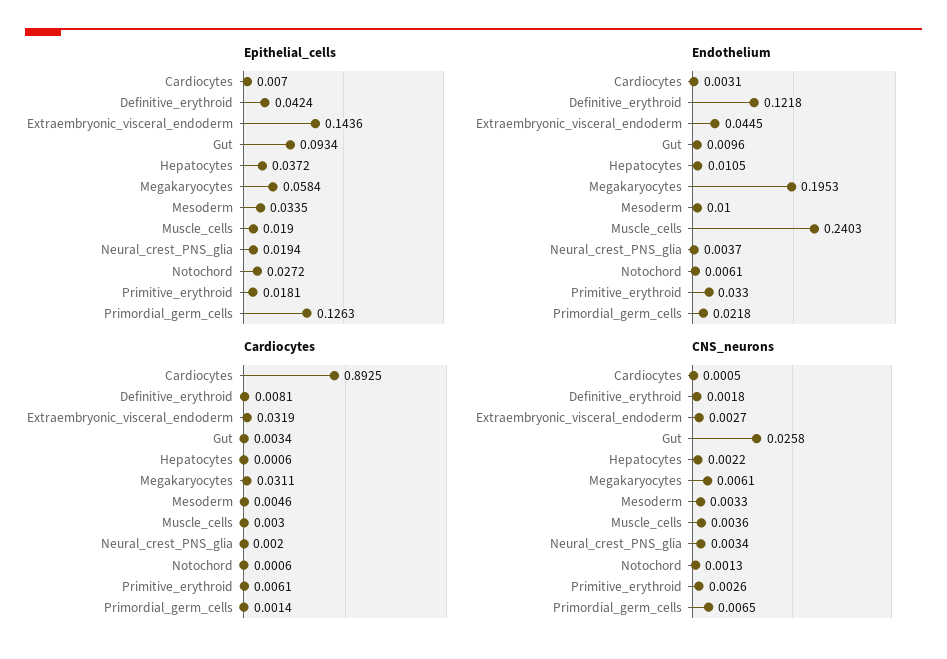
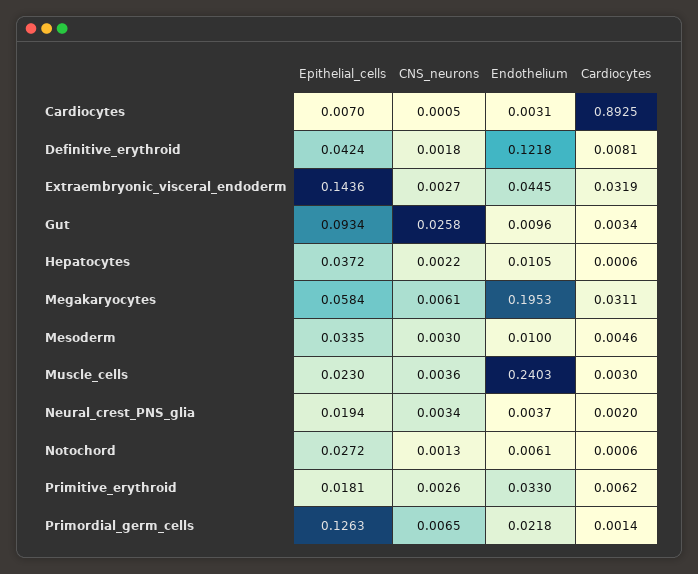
  {
    "Epithelial_cells": {
      "Cardiocytes": 0.007,
      "Definitive_erythroid": 0.0424,
      "Extraembryonic_visceral_endoderm": 0.1436,
      "Gut": 0.0934,
      "Hepatocytes": 0.0372,
      "Megakaryocytes": 0.0584,
      "Mesoderm": 0.0335,
-     "Muscle_cells": 0.019,
+     "Muscle_cells": 0.023,
      "Neural_crest_PNS_glia": 0.0194,
      "Notochord": 0.0272,
      "Primitive_erythroid": 0.0181,
      "Primordial_germ_cells": 0.1263
    },
    "Endothelium": {
      "Cardiocytes": 0.0031,
      "Definitive_erythroid": 0.1218,
      "Extraembryonic_visceral_endoderm": 0.0445,
      "Gut": 0.0096,
      "Hepatocytes": 0.0105,
      "Megakaryocytes": 0.1953,
      "Mesoderm": 0.01,
      "Muscle_cells": 0.2403,
      "Neural_crest_PNS_glia": 0.0037,
      "Notochord": 0.0061,
      "Primitive_erythroid": 0.033,
      "Primordial_germ_cells": 0.0218
    },
    "Cardiocytes": {
      "Cardiocytes": 0.8925,
      "Definitive_erythroid": 0.0081,
      "Extraembryonic_visceral_endoderm": 0.0319,
      "Gut": 0.0034,
      "Hepatocytes": 0.0006,
      "Megakaryocytes": 0.0311,
      "Mesoderm": 0.0046,
      "Muscle_cells": 0.003,
      "Neural_crest_PNS_glia": 0.002,
      "Notochord": 0.0006,
-     "Primitive_erythroid": 0.0061,
+     "Primitive_erythroid": 0.0062,
      "Primordial_germ_cells": 0.0014
    },
    "CNS_neurons": {
      "Cardiocytes": 0.0005,
      "Definitive_erythroid": 0.0018,
      "Extraembryonic_visceral_endoderm": 0.0027,
      "Gut": 0.0258,
      "Hepatocytes": 0.0022,
      "Megakaryocytes": 0.0061,
-     "Mesoderm": 0.0033,
+     "Mesoderm": 0.003,
      "Muscle_cells": 0.0036,
      "Neural_crest_PNS_glia": 0.0034,
      "Notochord": 0.0013,
      "Primitive_erythroid": 0.0026,
      "Primordial_germ_cells": 0.0065
    }
  }

